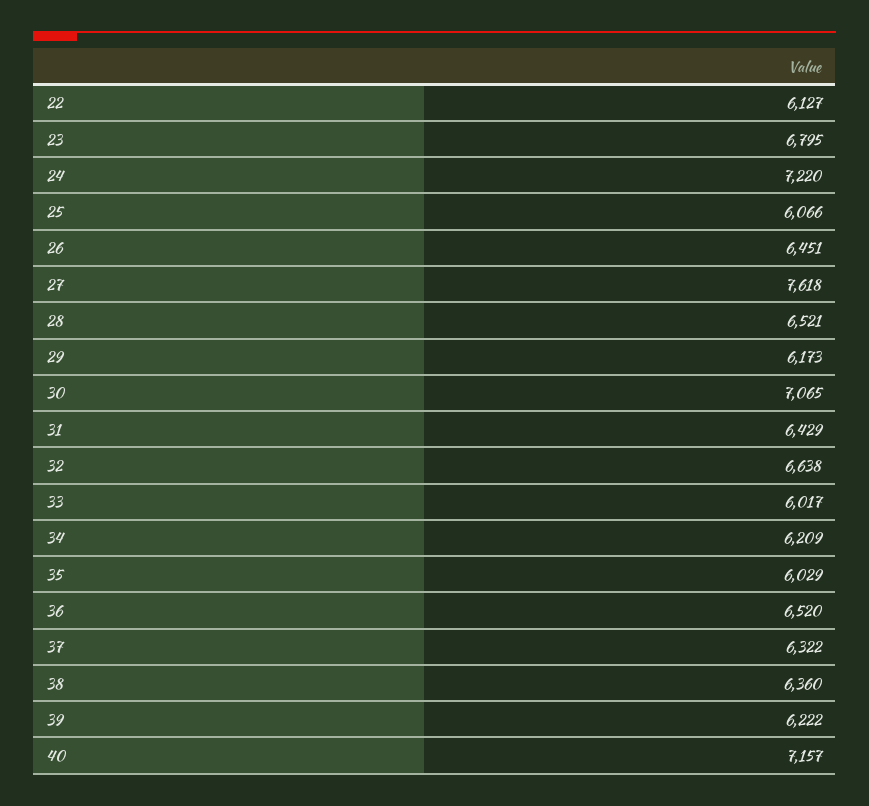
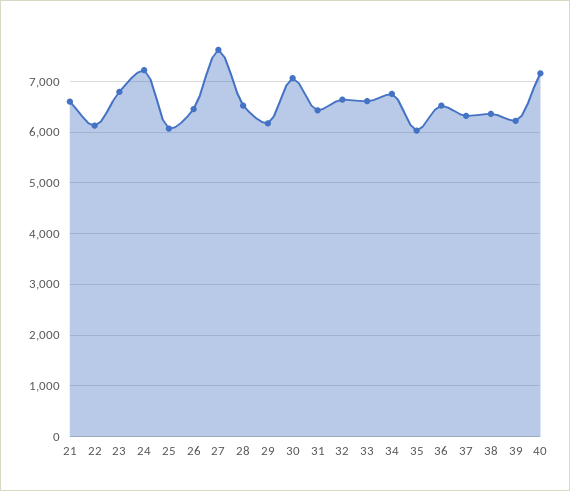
  {
    "22": 6127,
    "23": 6795,
    "24": 7220,
    "25": 6066,
    "26": 6451,
    "27": 7618,
    "28": 6521,
    "29": 6173,
    "30": 7065,
    "31": 6429,
    "32": 6638,
-   "33": 6017,
+   "33": 6600,
-   "34": 6209,
+   "34": 6800,
    "35": 6029,
    "36": 6520,
    "37": 6322,
    "38": 6360,
    "39": 6222,
-   "40": 7157
+   "40": 7157,
+   "21": 6600
  }

